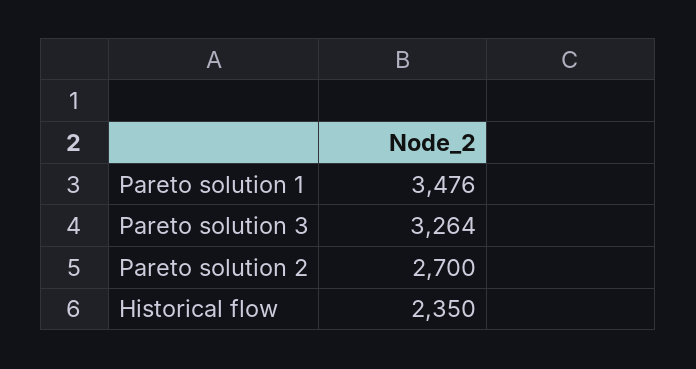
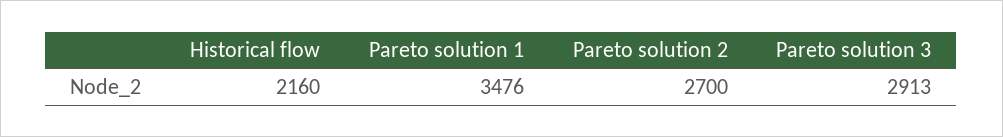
  {
    "Pareto solution 1": 3476,
-   "Pareto solution 3": 3264,
+   "Pareto solution 3": 2913,
    "Pareto solution 2": 2700,
-   "Historical flow": 2350
+   "Historical flow": 2160
  }

